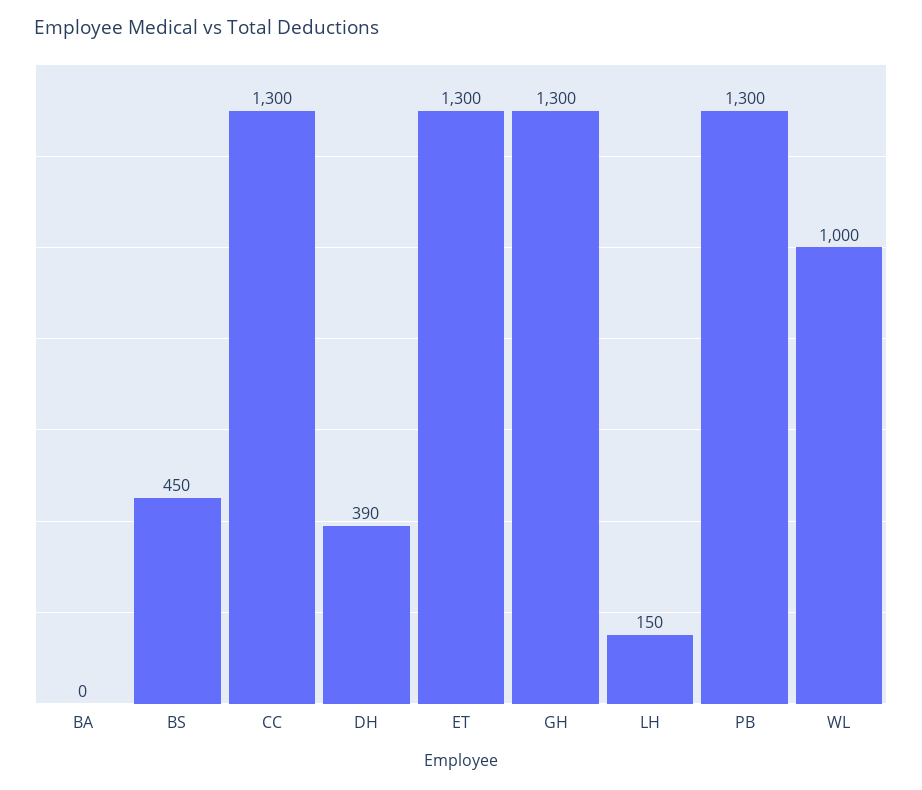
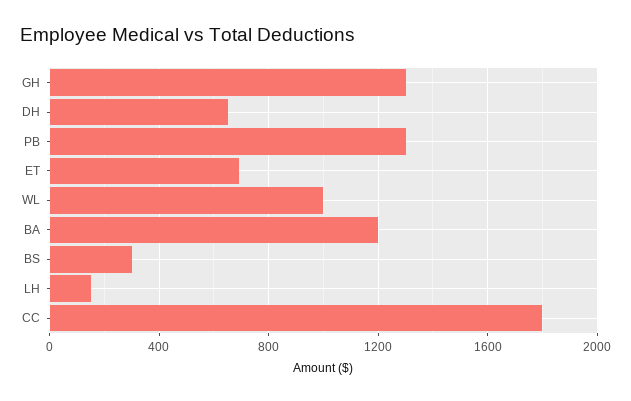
  {
-   "BA": 0,
+   "BA": 1200,
-   "BS": 450,
+   "BS": 300,
-   "CC": 1300,
+   "CC": 1800,
-   "DH": 390,
+   "DH": 650,
-   "ET": 1300,
+   "ET": 700,
    "GH": 1300,
    "LH": 150,
    "PB": 1300,
    "WL": 1000
  }

